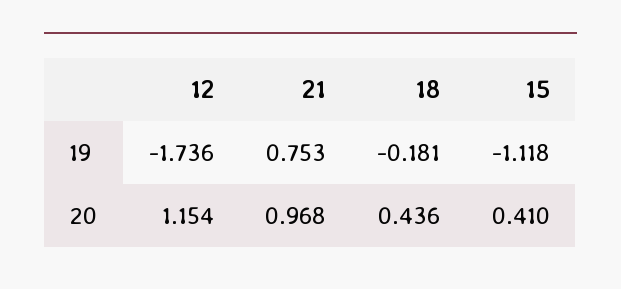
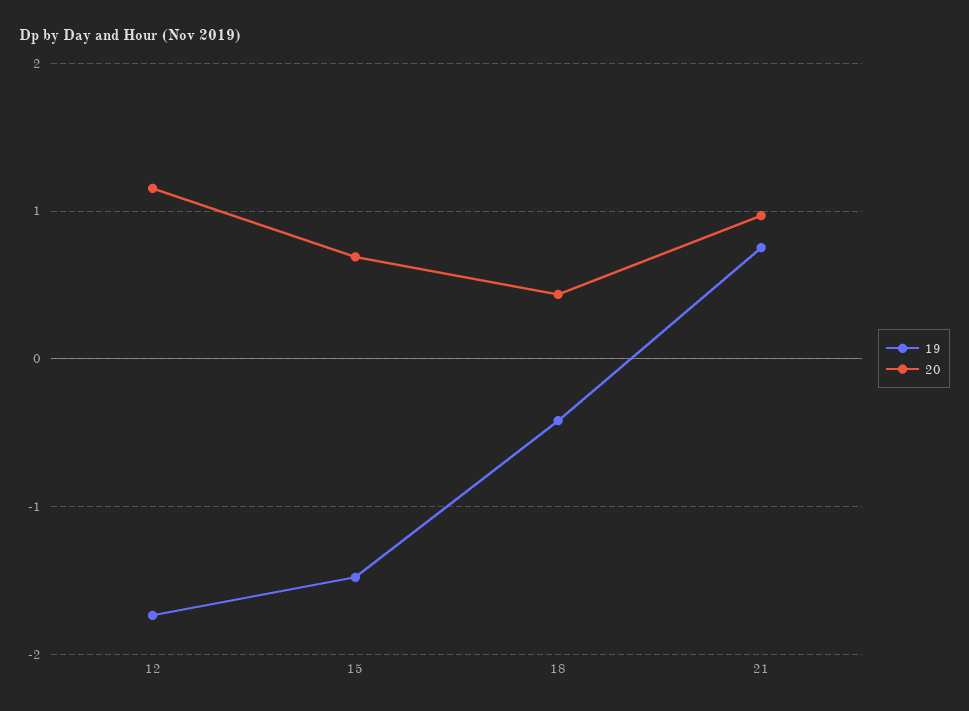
  {
    "19": {
      "12": -1.736,
      "21": 0.753,
-     "18": -0.181,
+     "18": -0.4,
-     "15": -1.118
+     "15": -1.5
    },
    "20": {
      "12": 1.154,
      "21": 0.968,
      "18": 0.436,
-     "15": 0.41
+     "15": 0.7
    }
  }

